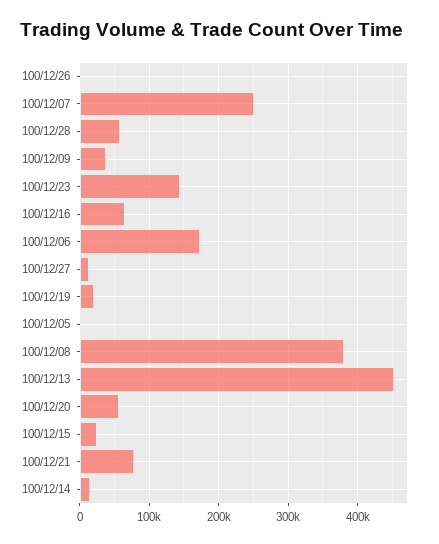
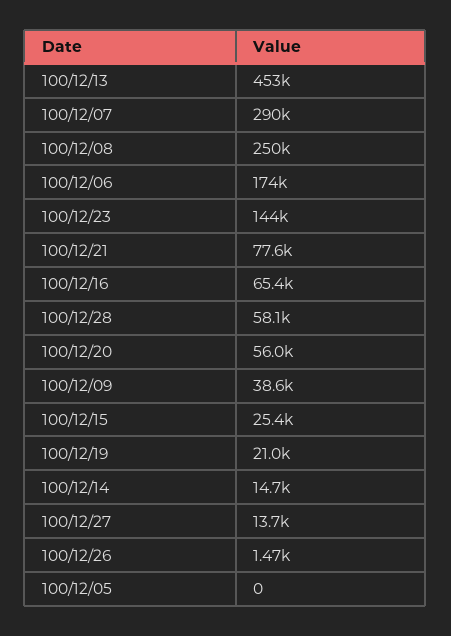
  {
    "100/12/26": 1470,
-   "100/12/07": 250000,
+   "100/12/07": 290000,
    "100/12/28": 58100,
    "100/12/09": 38600,
    "100/12/23": 144000,
    "100/12/16": 65400,
    "100/12/06": 174000,
    "100/12/27": 13700,
    "100/12/19": 21000,
    "100/12/05": 0,
-   "100/12/08": 380000,
+   "100/12/08": 250000,
    "100/12/13": 453000,
    "100/12/20": 56000,
    "100/12/15": 25400,
    "100/12/21": 77600,
    "100/12/14": 14700
  }

